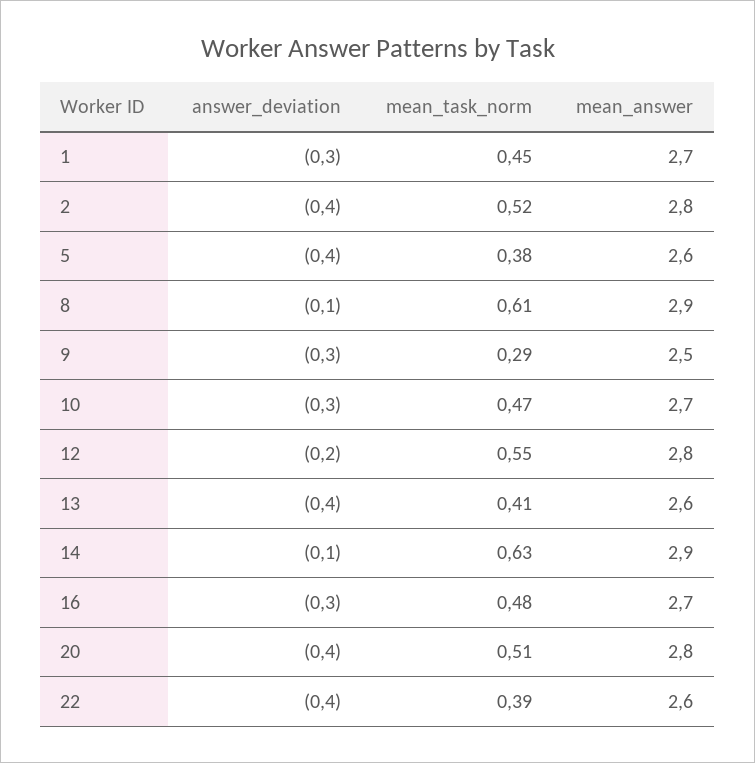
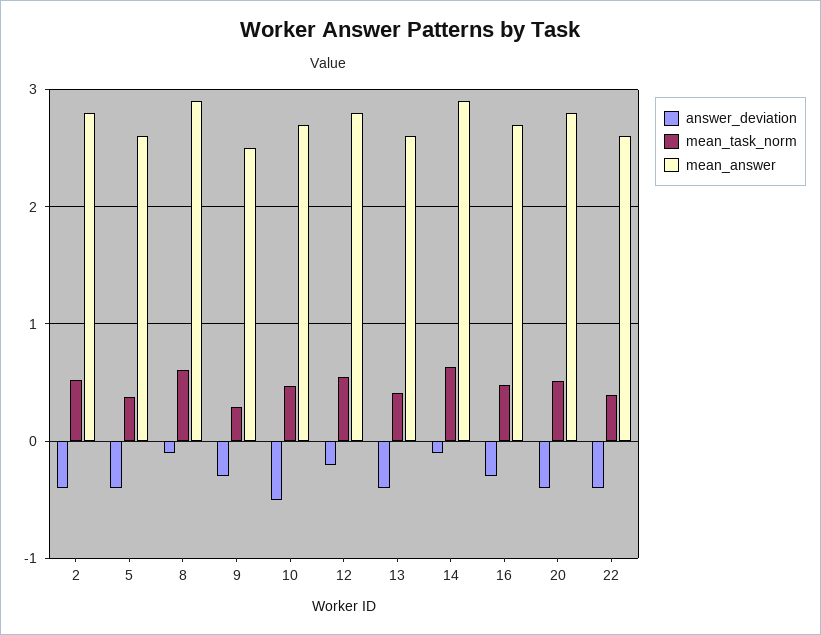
  {
    "answer_deviation": {
-     "1": -0.3,
      "2": -0.4,
      "5": -0.4,
      "8": -0.1,
      "9": -0.3,
-     "10": -0.3,
+     "10": -0.5,
      "12": -0.2,
      "13": -0.4,
      "14": -0.1,
      "16": -0.3,
      "20": -0.4,
      "22": -0.4
    },
    "mean_task_norm": {
-     "1": 0.45,
      "2": 0.52,
      "5": 0.38,
      "8": 0.61,
      "9": 0.29,
      "10": 0.47,
      "12": 0.55,
      "13": 0.41,
      "14": 0.63,
      "16": 0.48,
      "20": 0.51,
      "22": 0.39
    },
    "mean_answer": {
-     "1": 2.7,
      "2": 2.8,
      "5": 2.6,
      "8": 2.9,
      "9": 2.5,
      "10": 2.7,
      "12": 2.8,
      "13": 2.6,
      "14": 2.9,
      "16": 2.7,
      "20": 2.8,
      "22": 2.6
    }
  }

